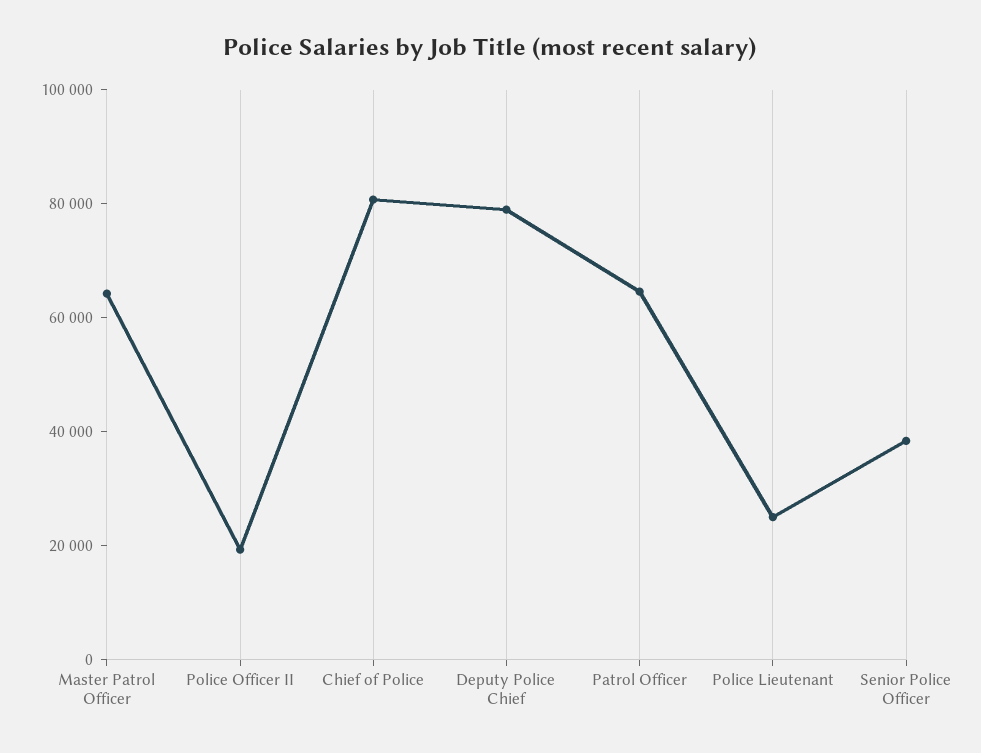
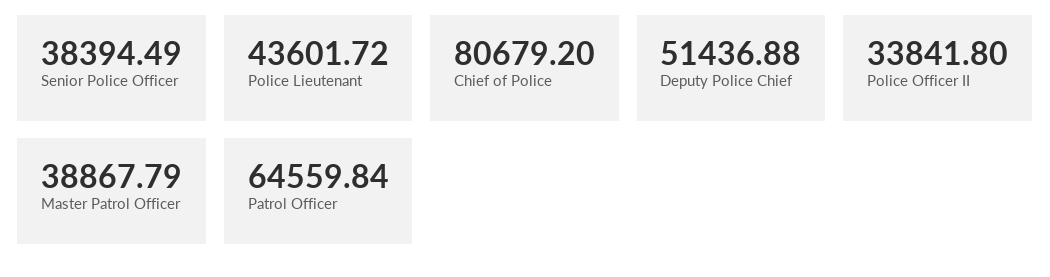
  {
-   "Master Patrol Officer": 65000,
+   "Master Patrol Officer": 38867.79,
-   "Police Officer II": 20000,
+   "Police Officer II": 33841.8,
    "Chief of Police": 80679.2,
-   "Deputy Police Chief": 80000,
+   "Deputy Police Chief": 51436.88,
    "Patrol Officer": 64559.84,
-   "Police Lieutenant": 25000,
+   "Police Lieutenant": 43601.72,
    "Senior Police Officer": 38394.49
  }

